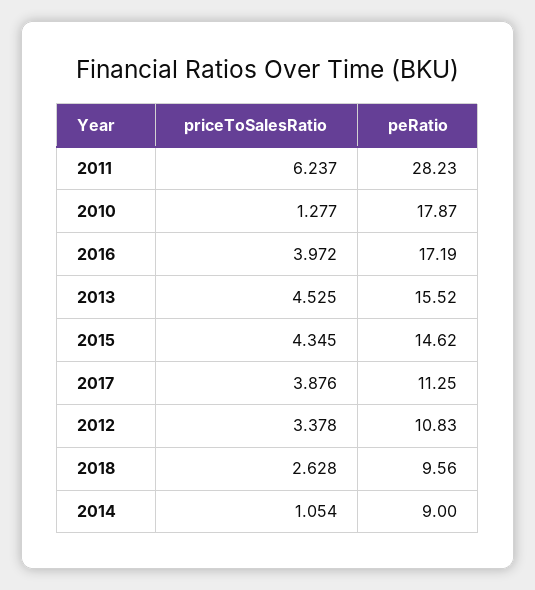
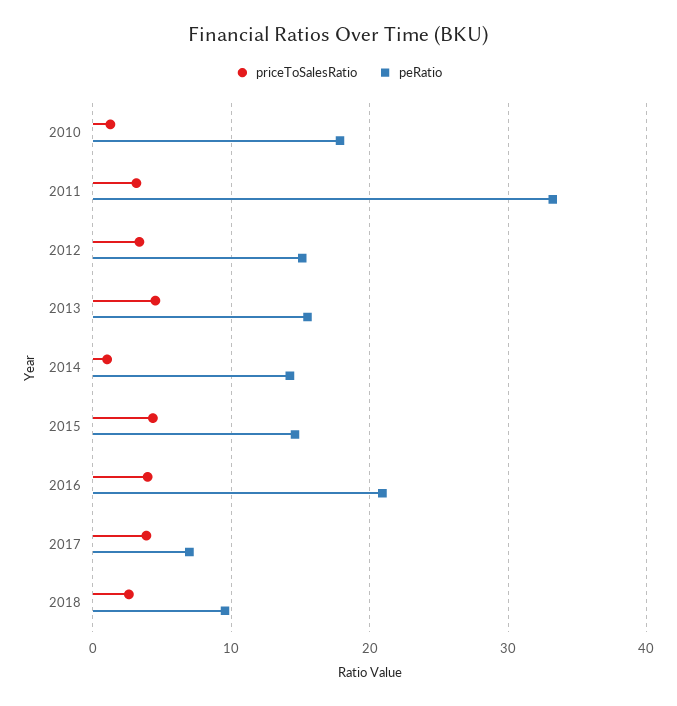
  {
    "priceToSalesRatio": {
-     "2011": 6.237,
+     "2011": 3,
      "2010": 1.277,
      "2016": 3.972,
      "2013": 4.525,
      "2015": 4.345,
      "2017": 3.876,
      "2012": 3.378,
      "2018": 2.628,
      "2014": 1.054
    },
    "peRatio": {
-     "2011": 28.23,
+     "2011": 33,
      "2010": 17.87,
-     "2016": 17.19,
+     "2016": 21,
      "2013": 15.52,
      "2015": 14.62,
-     "2017": 11.25,
+     "2017": 7,
-     "2012": 10.83,
+     "2012": 15,
      "2018": 9.56,
-     "2014": 9
+     "2014": 14
    }
  }

